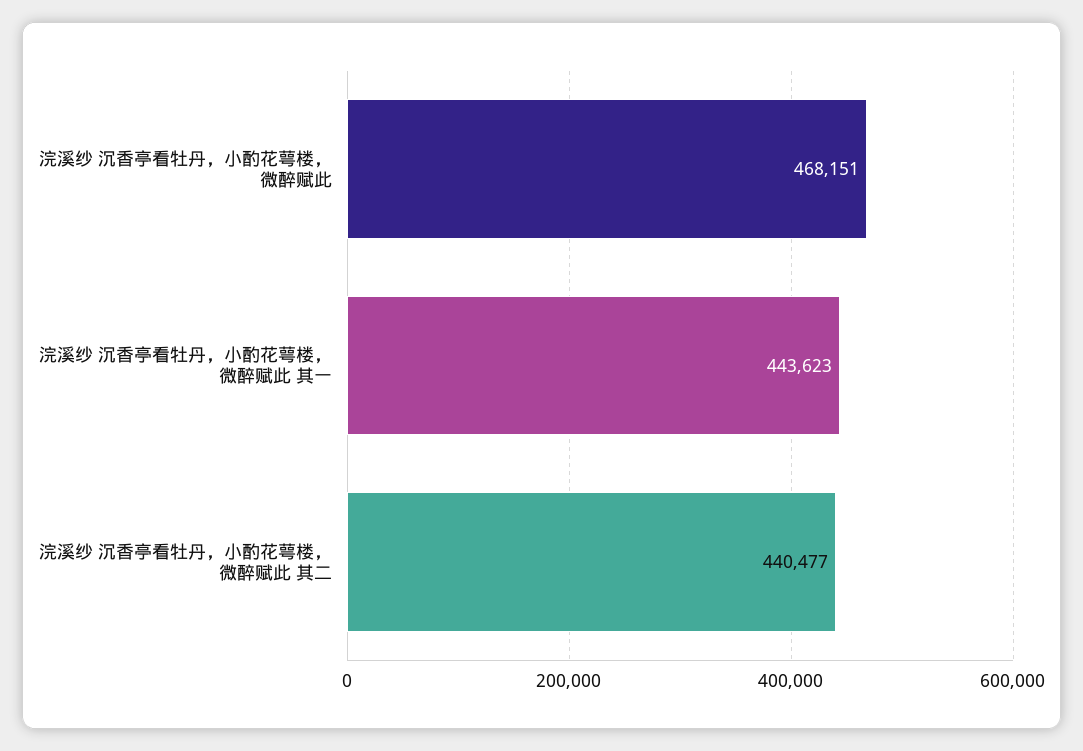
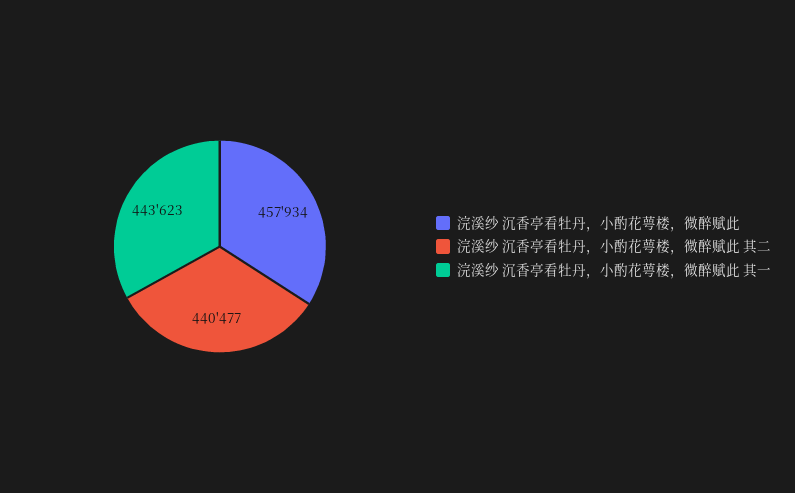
  {
-   "浣溪纱 沉香亭看牡丹，小酌花萼楼，微醉赋此": 468151,
+   "浣溪纱 沉香亭看牡丹，小酌花萼楼，微醉赋此": 457934,
    "浣溪纱 沉香亭看牡丹，小酌花萼楼，微醉赋此 其一": 443623,
    "浣溪纱 沉香亭看牡丹，小酌花萼楼，微醉赋此 其二": 440477
  }

